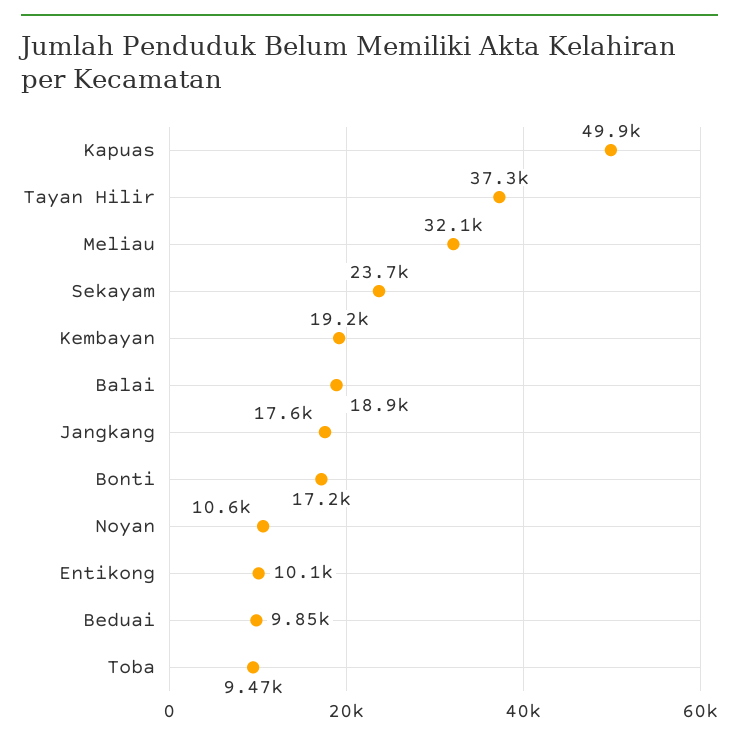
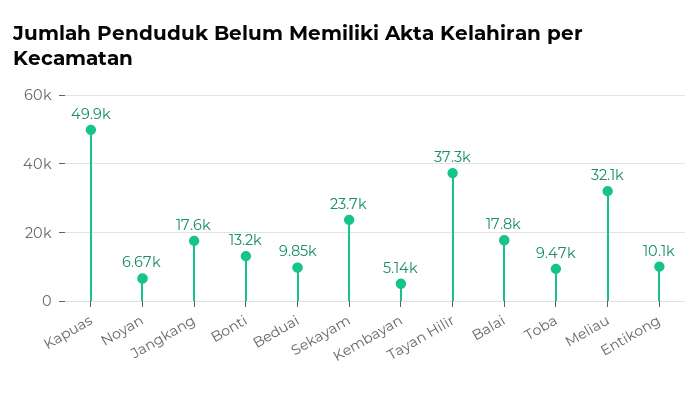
  {
    "Kapuas": 49900,
    "Tayan Hilir": 37300,
    "Meliau": 32100,
    "Sekayam": 23700,
-   "Kembayan": 19200,
+   "Kembayan": 5140,
-   "Balai": 18900,
+   "Balai": 17800,
    "Jangkang": 17600,
-   "Bonti": 17200,
+   "Bonti": 13200,
-   "Noyan": 10600,
+   "Noyan": 6670,
    "Entikong": 10100,
    "Beduai": 9850,
    "Toba": 9470
  }

